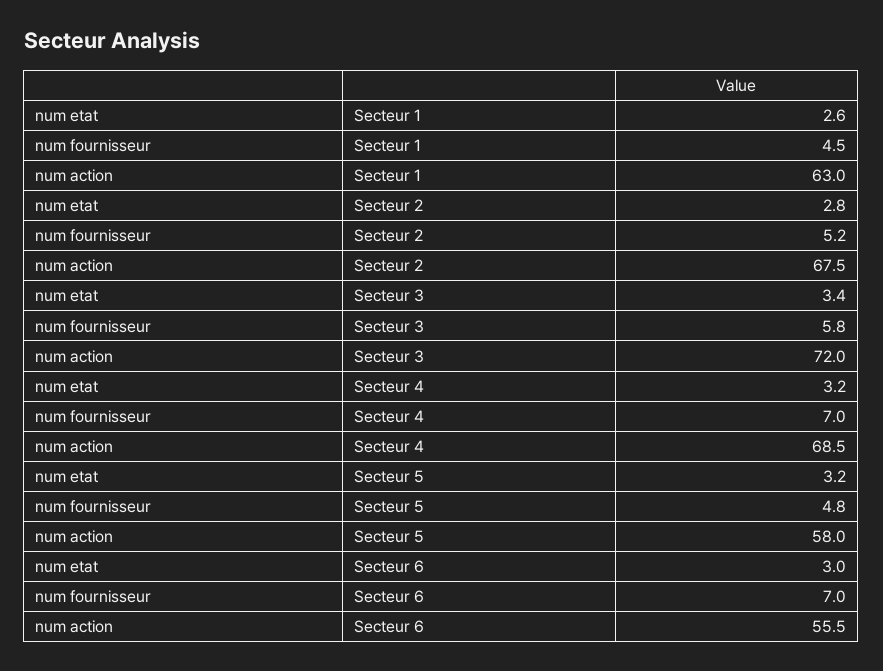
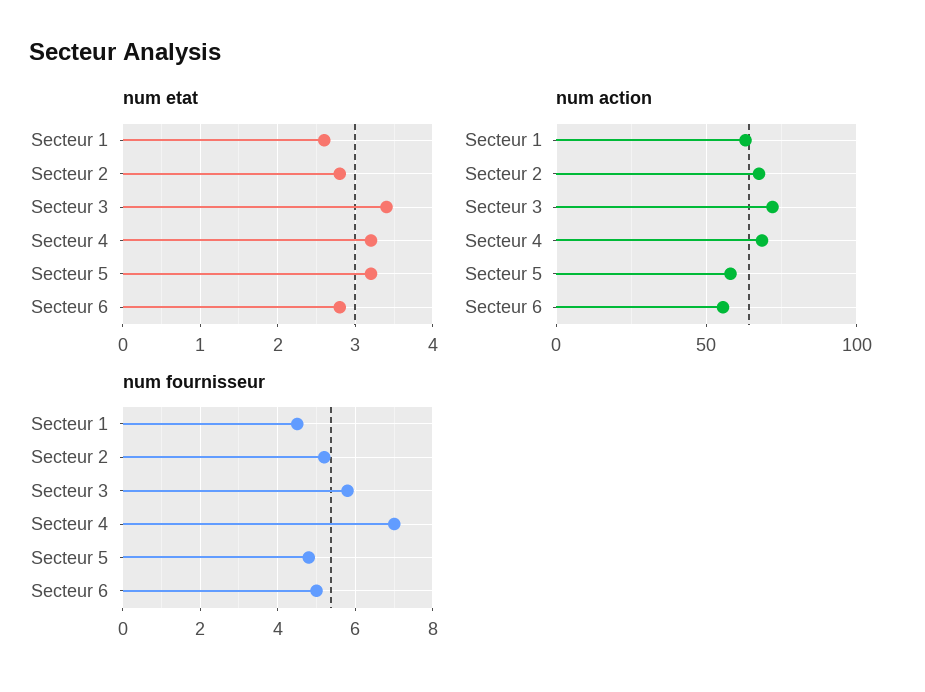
  {
    "num etat": {
      "Secteur 1": 2.6,
      "Secteur 2": 2.8,
      "Secteur 3": 3.4,
      "Secteur 4": 3.2,
      "Secteur 5": 3.2,
-     "Secteur 6": 3
+     "Secteur 6": 2.8
    },
    "num fournisseur": {
      "Secteur 1": 4.5,
      "Secteur 2": 5.2,
      "Secteur 3": 5.8,
      "Secteur 4": 7,
      "Secteur 5": 4.8,
-     "Secteur 6": 7
+     "Secteur 6": 5
    },
    "num action": {
      "Secteur 1": 63,
      "Secteur 2": 67.5,
      "Secteur 3": 72,
      "Secteur 4": 68.5,
      "Secteur 5": 58,
      "Secteur 6": 55.5
    }
  }

